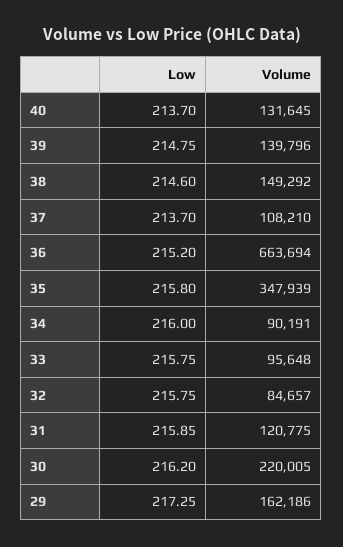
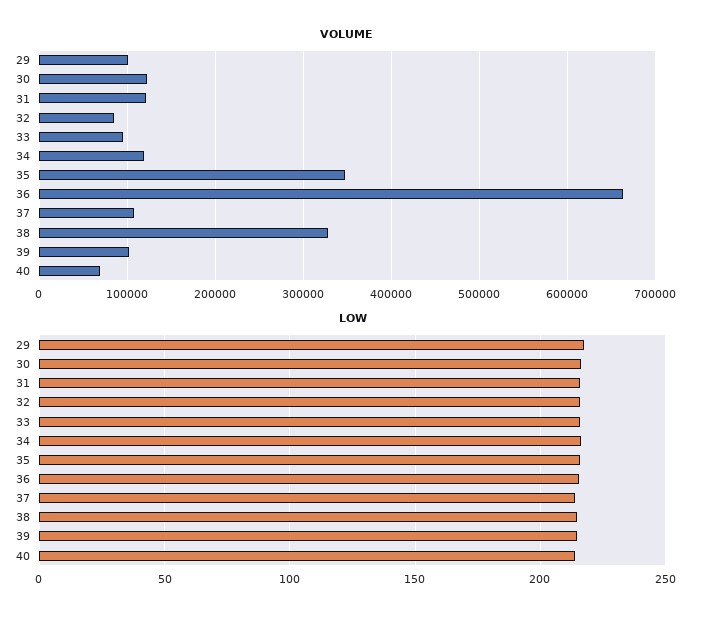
  {
    "Low": {
      "40": 213.7,
      "39": 214.75,
      "38": 214.6,
      "37": 213.7,
      "36": 215.2,
      "35": 215.8,
      "34": 216,
      "33": 215.75,
      "32": 215.75,
      "31": 215.85,
      "30": 216.2,
      "29": 217.25
    },
    "Volume": {
-     "40": 131645,
+     "40": 70000,
-     "39": 139796,
+     "39": 100000,
-     "38": 149292,
+     "38": 330000,
      "37": 108210,
      "36": 663694,
      "35": 347939,
-     "34": 90191,
+     "34": 120000,
      "33": 95648,
      "32": 84657,
      "31": 120775,
-     "30": 220005,
+     "30": 120000,
-     "29": 162186
+     "29": 100000
    }
  }

